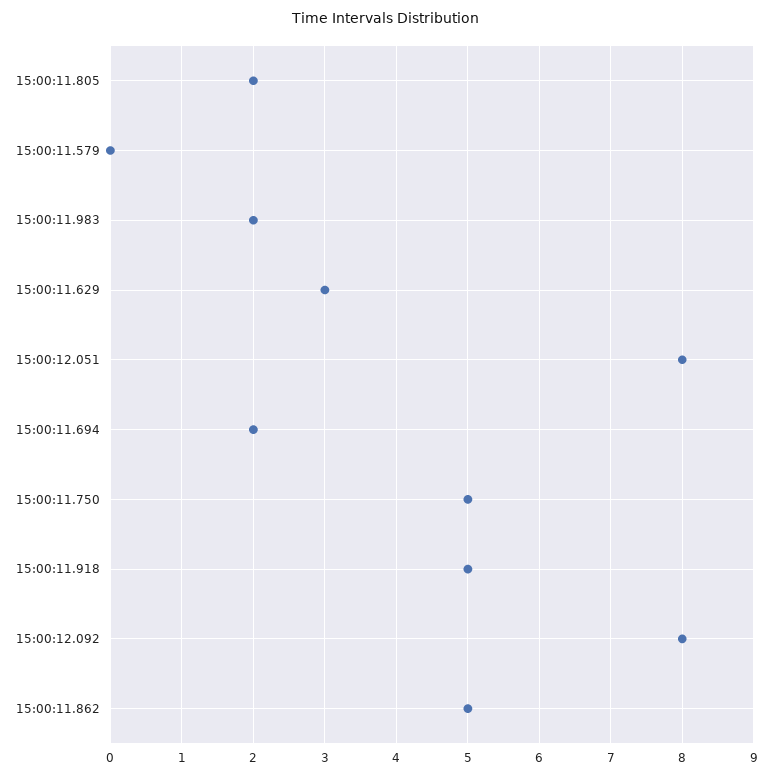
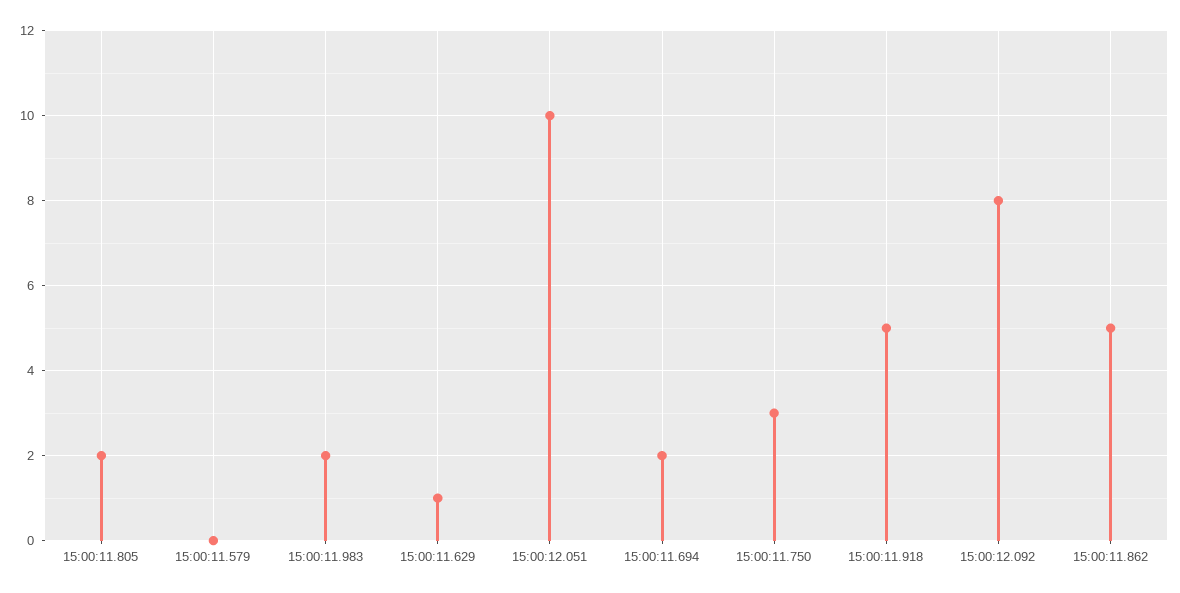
  {
    "15:00:11.805": 2,
    "15:00:11.579": 0,
    "15:00:11.983": 2,
-   "15:00:11.629": 3,
+   "15:00:11.629": 1,
-   "15:00:12.051": 8,
+   "15:00:12.051": 10,
    "15:00:11.694": 2,
-   "15:00:11.750": 5,
+   "15:00:11.750": 3,
    "15:00:11.918": 5,
    "15:00:12.092": 8,
    "15:00:11.862": 5
  }

